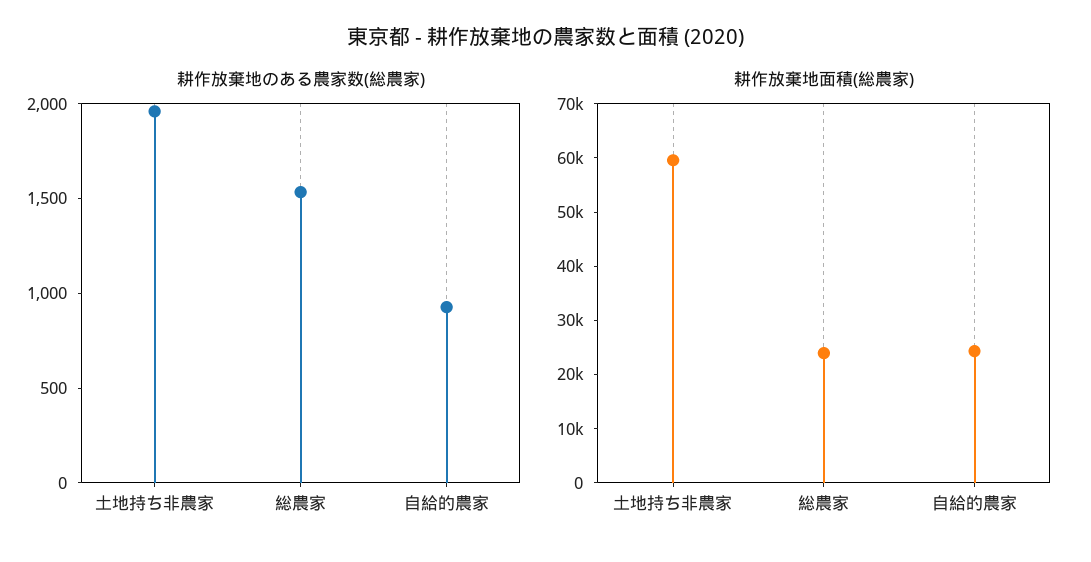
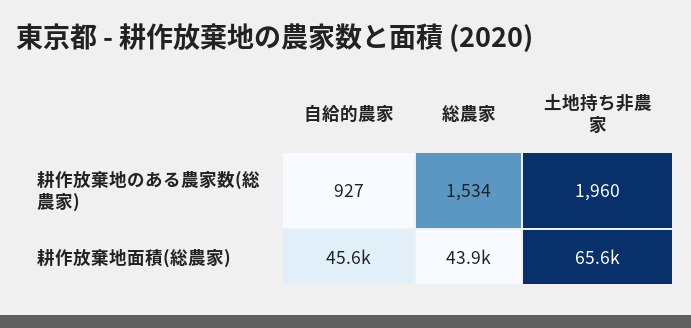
  {
    "耕作放棄地のある農家数(総農家)": {
      "土地持ち非農家": 1960,
      "総農家": 1534,
      "自給的農家": 927
    },
    "耕作放棄地面積(総農家)": {
-     "土地持ち非農家": 60000,
+     "土地持ち非農家": 65600,
-     "総農家": 24000,
+     "総農家": 43900,
-     "自給的農家": 24000
+     "自給的農家": 45600
    }
  }

